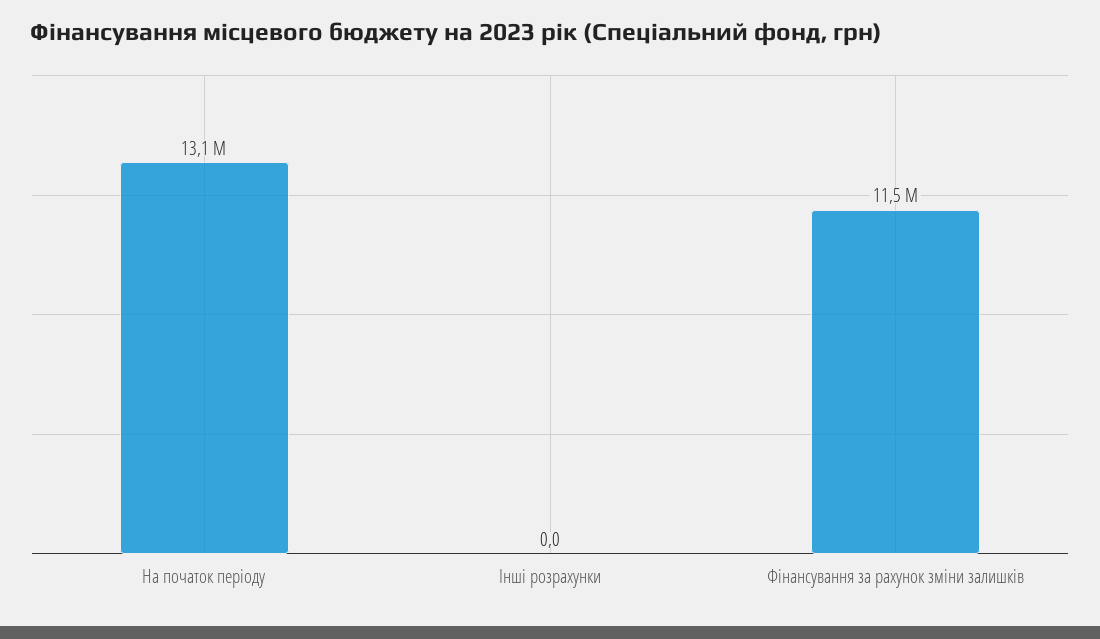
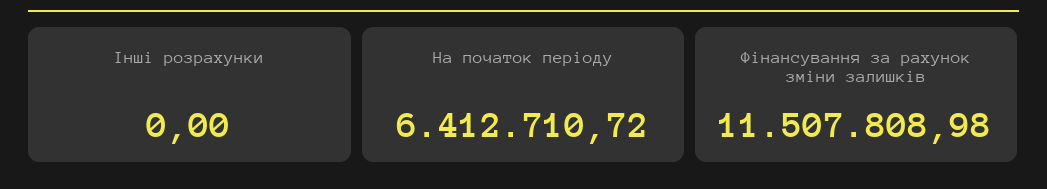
  {
-   "На початок періоду": 13100000,
+   "На початок періоду": 6412710.72,
    "Інші розрахунки": 0,
    "Фінансування за рахунок зміни залишків": 11507808.98
  }

